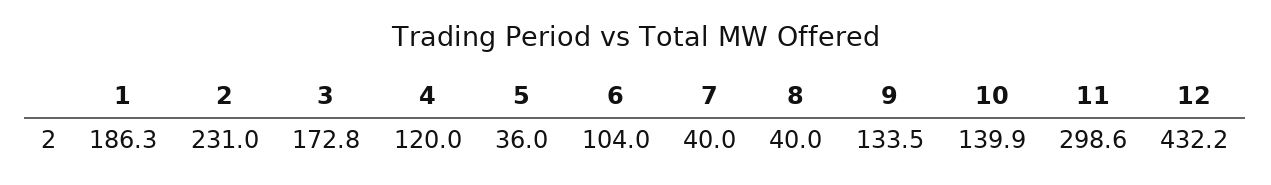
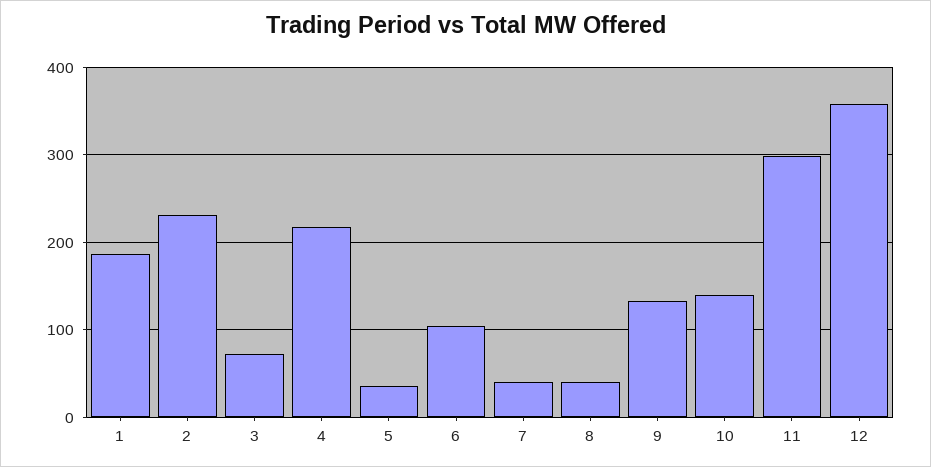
  {
    "1": 186.3,
    "2": 231,
-   "3": 172.8,
+   "3": 70,
-   "4": 120,
+   "4": 220,
    "5": 36,
    "6": 104,
    "7": 40,
    "8": 40,
    "9": 133.5,
    "10": 139.9,
    "11": 298.6,
-   "12": 432.2
+   "12": 360
  }

